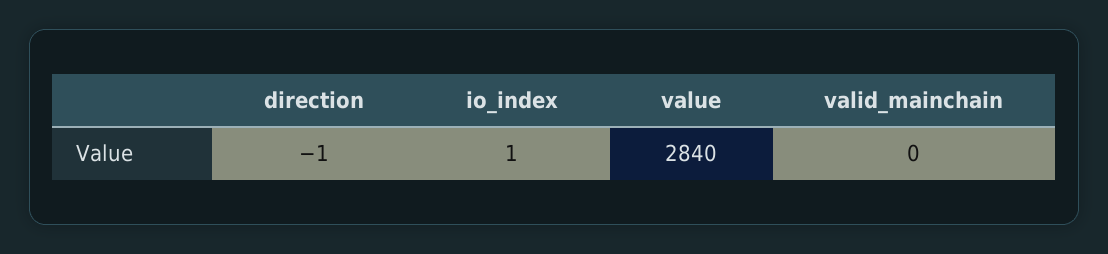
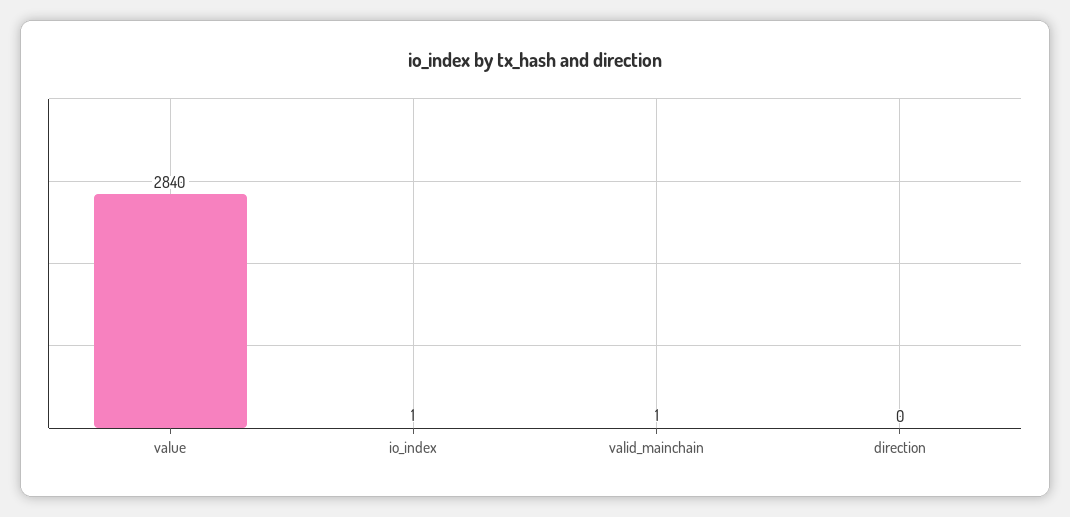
  {
-   "direction": -1,
+   "direction": 0,
    "io_index": 1,
    "value": 2840,
-   "valid_mainchain": 0
+   "valid_mainchain": 1
  }

